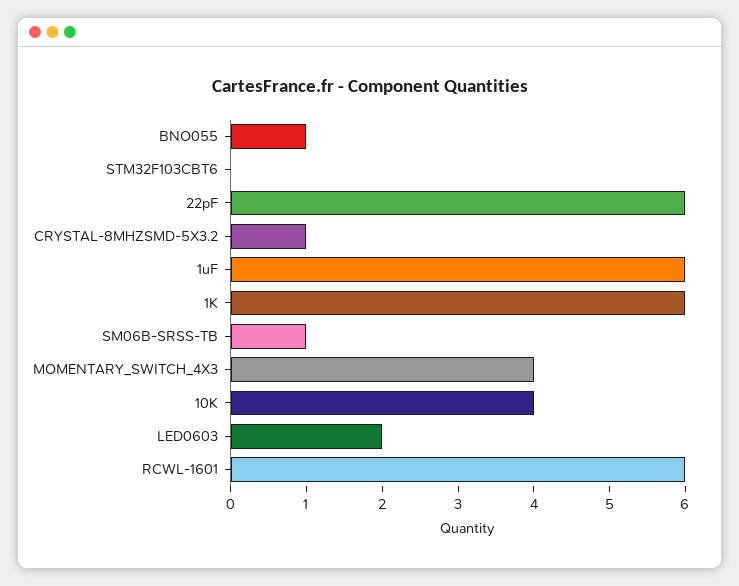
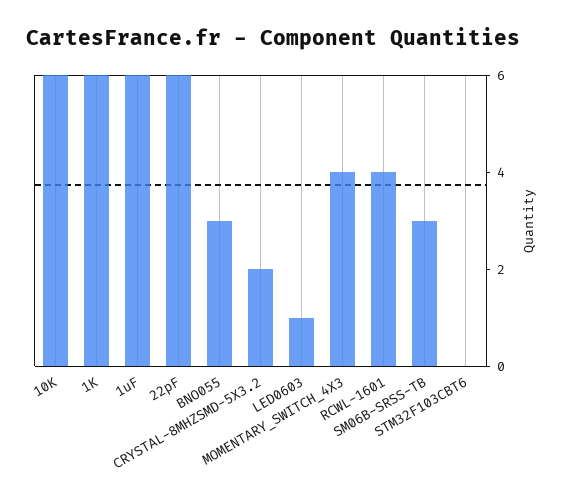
  {
-   "BNO055": 1,
+   "BNO055": 3,
    "STM32F103CBT6": 0,
    "22pF": 6,
-   "CRYSTAL-8MHZSMD-5X3.2": 1,
+   "CRYSTAL-8MHZSMD-5X3.2": 2,
    "1uF": 6,
    "1K": 6,
-   "SM06B-SRSS-TB": 1,
+   "SM06B-SRSS-TB": 3,
    "MOMENTARY_SWITCH_4X3": 4,
-   "10K": 4,
+   "10K": 6,
-   "LED0603": 2,
+   "LED0603": 1,
-   "RCWL-1601": 6
+   "RCWL-1601": 4
  }

